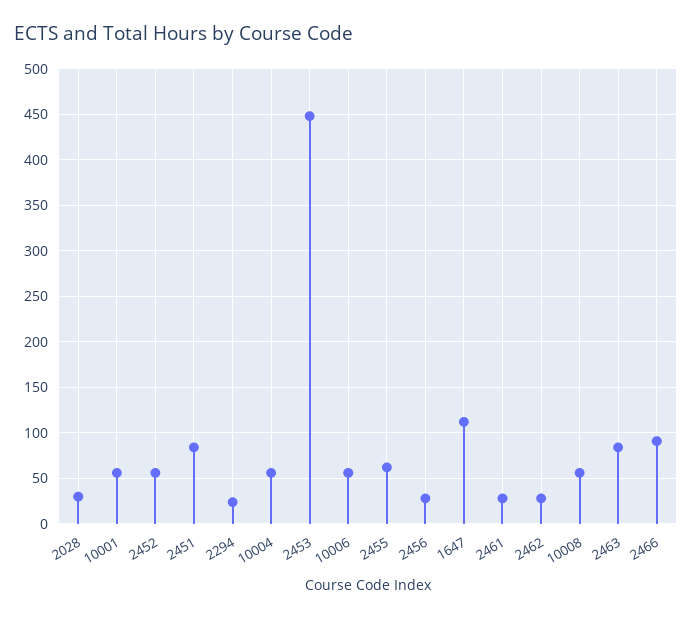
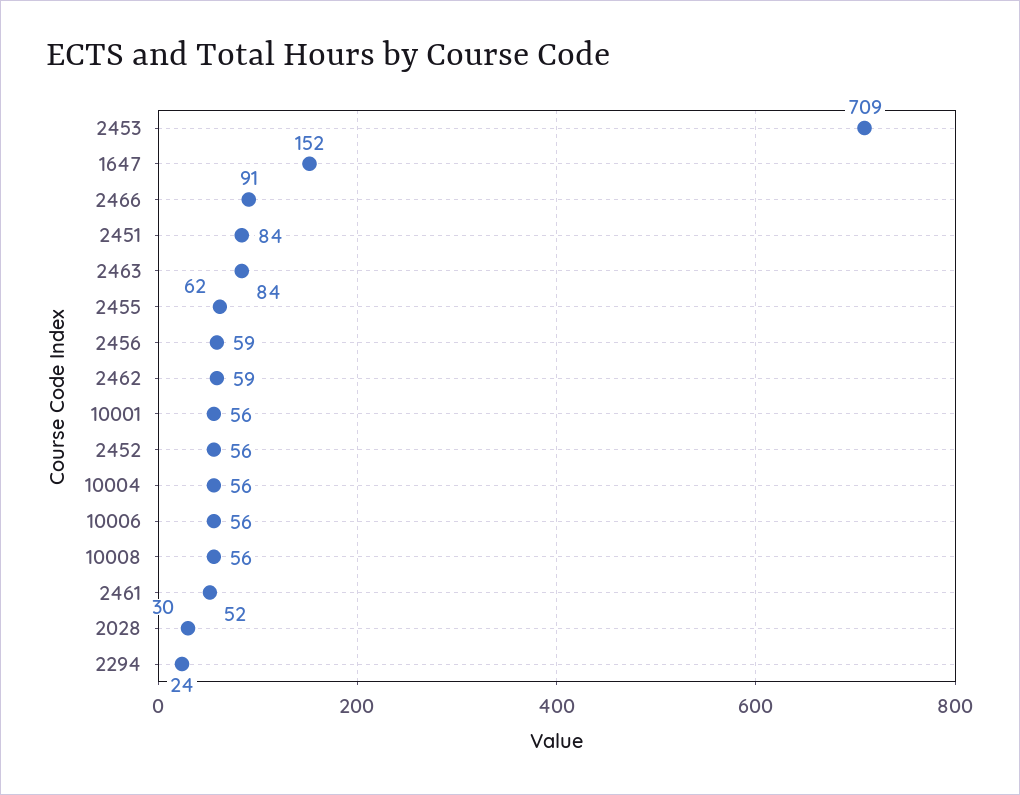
  {
    "2028": 30,
    "10001": 56,
    "2452": 56,
    "2451": 84,
    "2294": 24,
    "10004": 56,
-   "2453": 450,
+   "2453": 709,
    "10006": 56,
    "2455": 62,
-   "2456": 30,
+   "2456": 59,
-   "1647": 110,
+   "1647": 152,
-   "2461": 30,
+   "2461": 52,
-   "2462": 30,
+   "2462": 59,
    "10008": 56,
    "2463": 84,
    "2466": 91
  }

